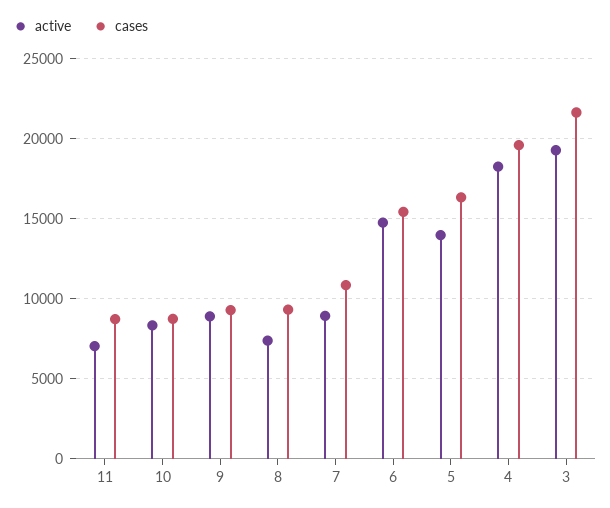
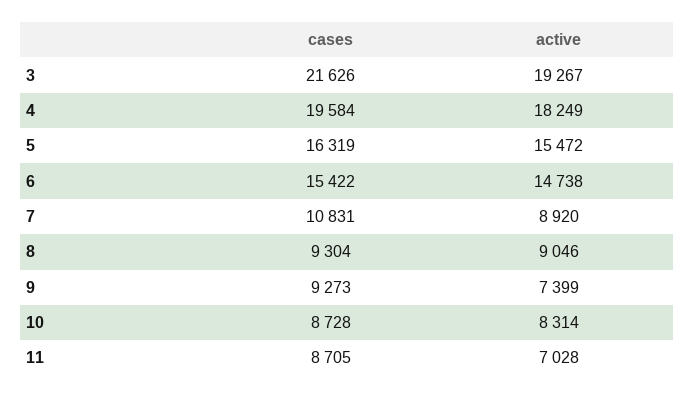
  {
    "active": {
      "11": 7028,
      "10": 8314,
-     "9": 9000,
+     "9": 7399,
-     "8": 7500,
+     "8": 9046,
      "7": 8920,
      "6": 14738,
-     "5": 14000,
+     "5": 15472,
      "4": 18249,
      "3": 19267
    },
    "cases": {
      "11": 8705,
      "10": 8728,
      "9": 9273,
      "8": 9304,
      "7": 10831,
      "6": 15422,
      "5": 16319,
      "4": 19584,
      "3": 21626
    }
  }

